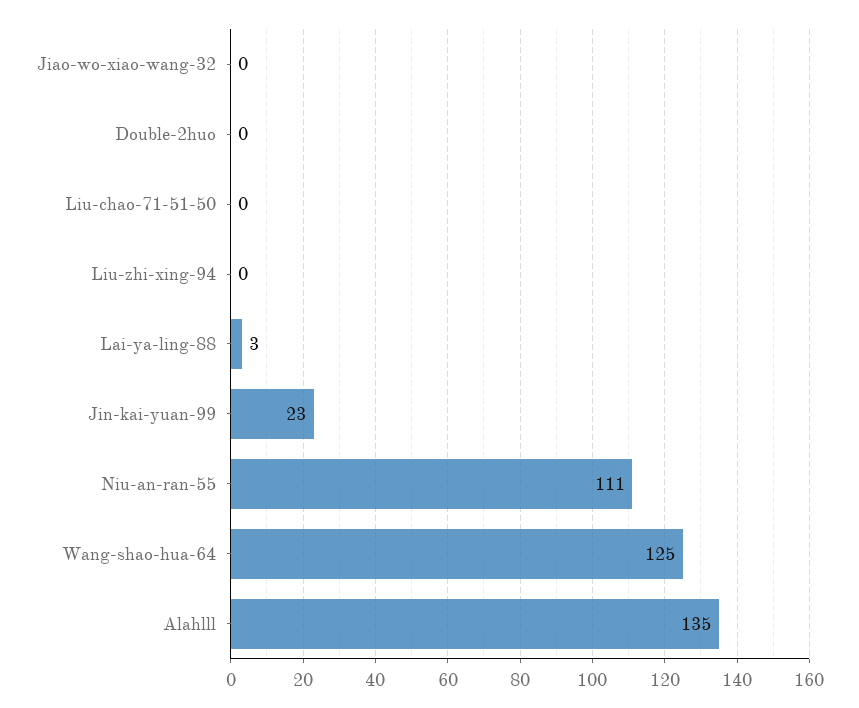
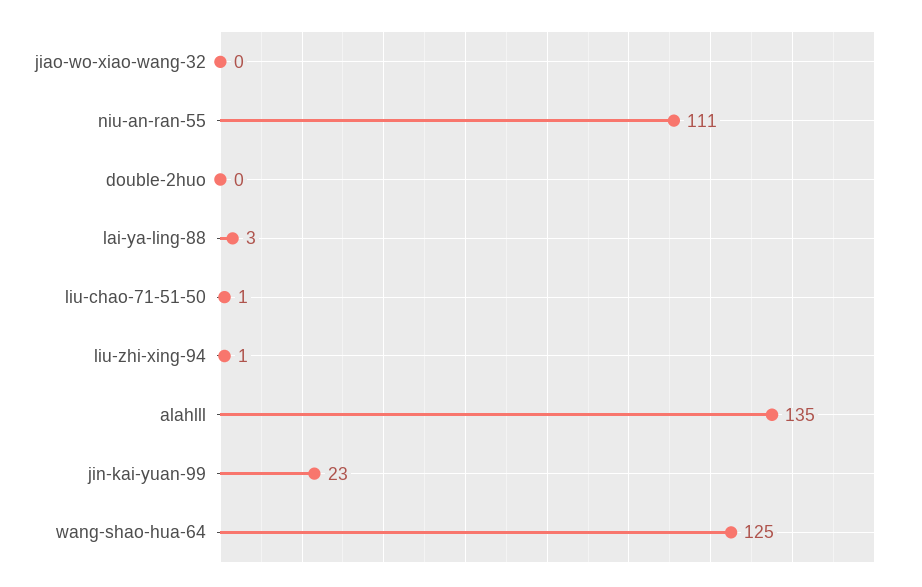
  {
    "Jiao-wo-xiao-wang-32": 0,
    "Double-2huo": 0,
-   "Liu-chao-71-51-50": 0,
+   "Liu-chao-71-51-50": 1,
-   "Liu-zhi-xing-94": 0,
+   "Liu-zhi-xing-94": 1,
    "Lai-ya-ling-88": 3,
    "Jin-kai-yuan-99": 23,
    "Niu-an-ran-55": 111,
    "Wang-shao-hua-64": 125,
    "Alahlll": 135
  }

